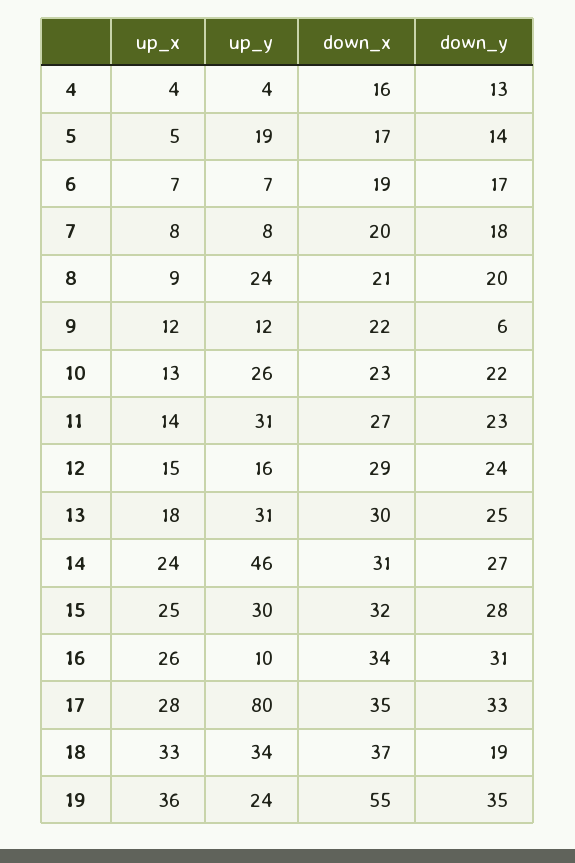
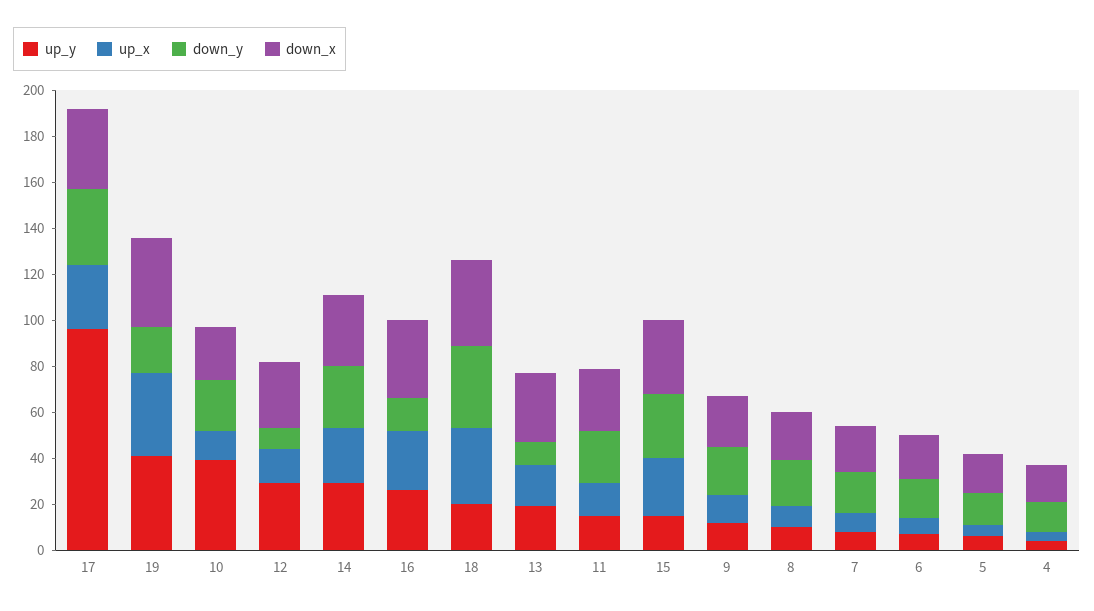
  {
    "up_x": {
      "4": 4,
      "5": 5,
      "6": 7,
      "7": 8,
      "8": 9,
      "9": 12,
      "10": 13,
      "11": 14,
      "12": 15,
      "13": 18,
      "14": 24,
      "15": 25,
      "16": 26,
      "17": 28,
      "18": 33,
      "19": 36
    },
    "up_y": {
      "4": 4,
-     "5": 19,
+     "5": 5,
      "6": 7,
      "7": 8,
-     "8": 24,
+     "8": 10,
      "9": 12,
-     "10": 26,
+     "10": 40,
-     "11": 31,
+     "11": 15,
-     "12": 16,
+     "12": 30,
-     "13": 31,
+     "13": 20,
-     "14": 46,
+     "14": 30,
-     "15": 30,
+     "15": 15,
-     "16": 10,
+     "16": 25,
-     "17": 80,
+     "17": 95,
-     "18": 34,
+     "18": 20,
-     "19": 24
+     "19": 40
    },
    "down_x": {
      "4": 16,
      "5": 17,
      "6": 19,
      "7": 20,
      "8": 21,
      "9": 22,
      "10": 23,
      "11": 27,
      "12": 29,
      "13": 30,
      "14": 31,
      "15": 32,
      "16": 34,
      "17": 35,
      "18": 37,
-     "19": 55
+     "19": 40
    },
    "down_y": {
      "4": 13,
      "5": 14,
      "6": 17,
      "7": 18,
      "8": 20,
-     "9": 6,
+     "9": 20,
      "10": 22,
      "11": 23,
-     "12": 24,
+     "12": 10,
-     "13": 25,
+     "13": 10,
      "14": 27,
      "15": 28,
-     "16": 31,
+     "16": 15,
      "17": 33,
-     "18": 19,
+     "18": 35,
-     "19": 35
+     "19": 20
    }
  }

